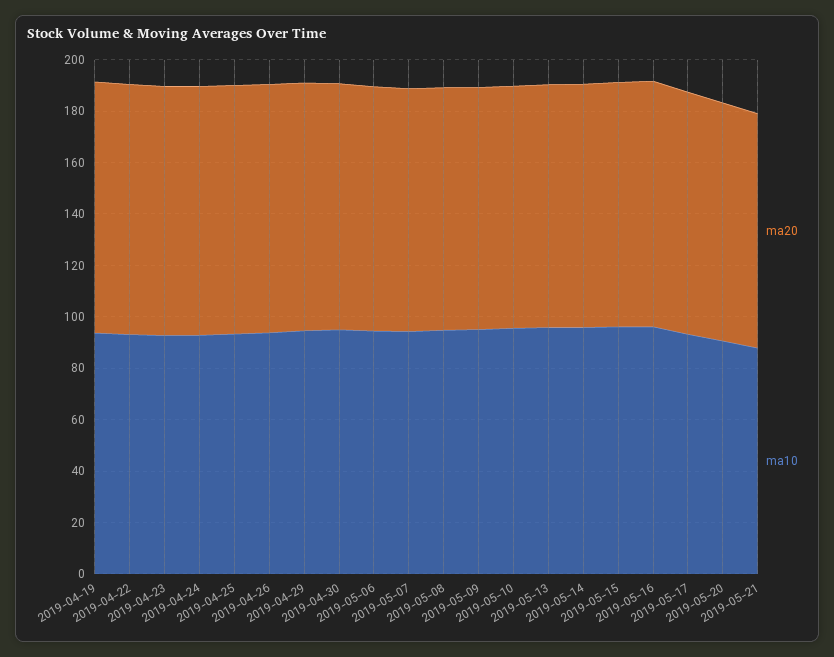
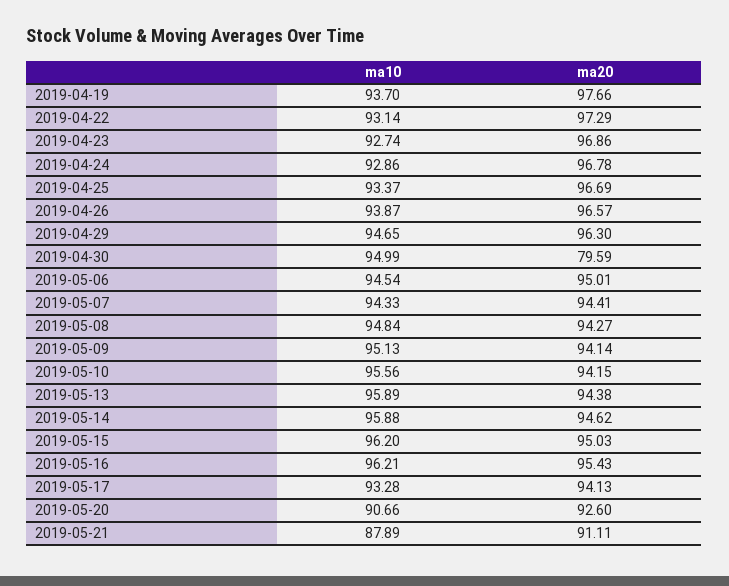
  {
    "ma20": {
      "2019-04-19": 97.66,
      "2019-04-22": 97.29,
      "2019-04-23": 96.86,
      "2019-04-24": 96.78,
      "2019-04-25": 96.69,
      "2019-04-26": 96.57,
      "2019-04-29": 96.3,
-     "2019-04-30": 95,
+     "2019-04-30": 79.59,
      "2019-05-06": 95.01,
      "2019-05-07": 94.41,
      "2019-05-08": 94.27,
      "2019-05-09": 94.14,
      "2019-05-10": 94.15,
      "2019-05-13": 94.38,
      "2019-05-14": 94.62,
      "2019-05-15": 95.03,
      "2019-05-16": 95.43,
      "2019-05-17": 94.13,
      "2019-05-20": 92.6,
      "2019-05-21": 91.11
    },
    "ma10": {
      "2019-04-19": 93.7,
      "2019-04-22": 93.14,
      "2019-04-23": 92.74,
      "2019-04-24": 92.86,
      "2019-04-25": 93.37,
      "2019-04-26": 93.87,
      "2019-04-29": 94.65,
      "2019-04-30": 94.99,
      "2019-05-06": 94.54,
      "2019-05-07": 94.33,
      "2019-05-08": 94.84,
      "2019-05-09": 95.13,
      "2019-05-10": 95.56,
      "2019-05-13": 95.89,
      "2019-05-14": 95.88,
      "2019-05-15": 96.2,
      "2019-05-16": 96.21,
      "2019-05-17": 93.28,
      "2019-05-20": 90.66,
      "2019-05-21": 87.89
    }
  }

